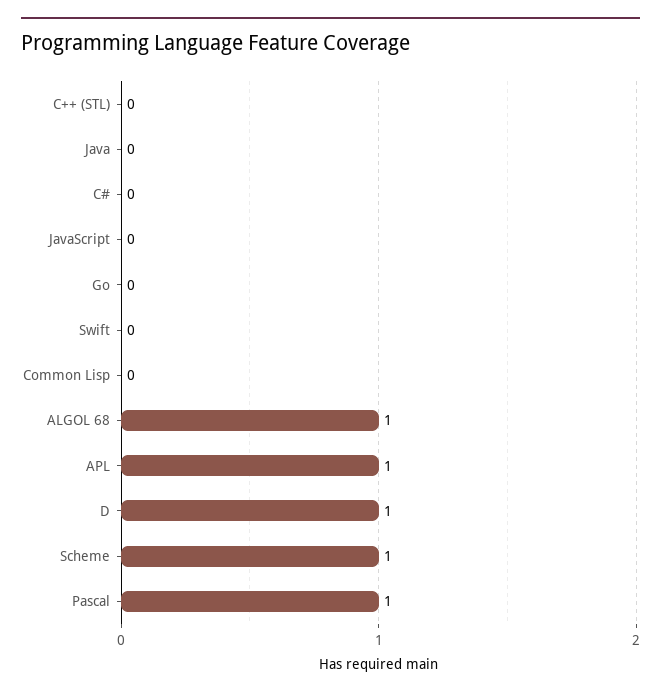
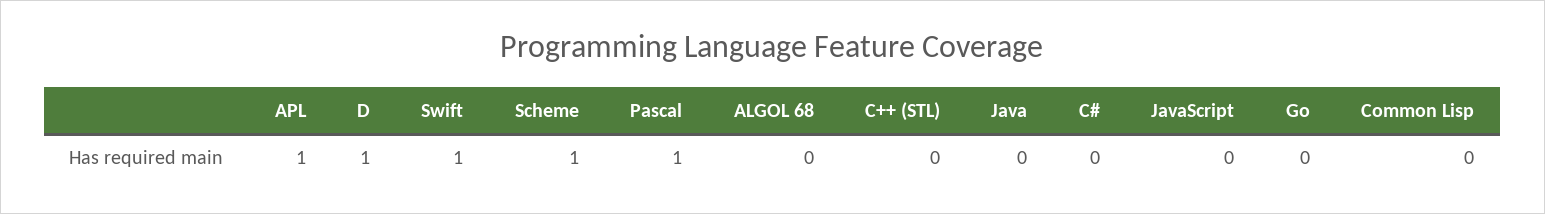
  {
    "C++ (STL)": 0,
    "Java": 0,
    "C#": 0,
    "JavaScript": 0,
    "Go": 0,
-   "Swift": 0,
+   "Swift": 1,
    "Common Lisp": 0,
-   "ALGOL 68": 1,
+   "ALGOL 68": 0,
    "APL": 1,
    "D": 1,
    "Scheme": 1,
    "Pascal": 1
  }

